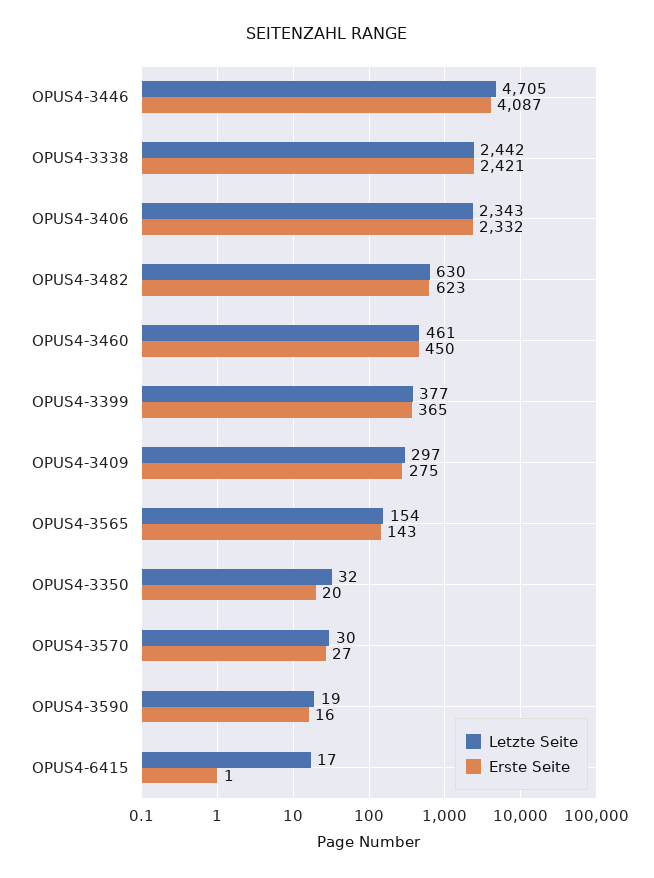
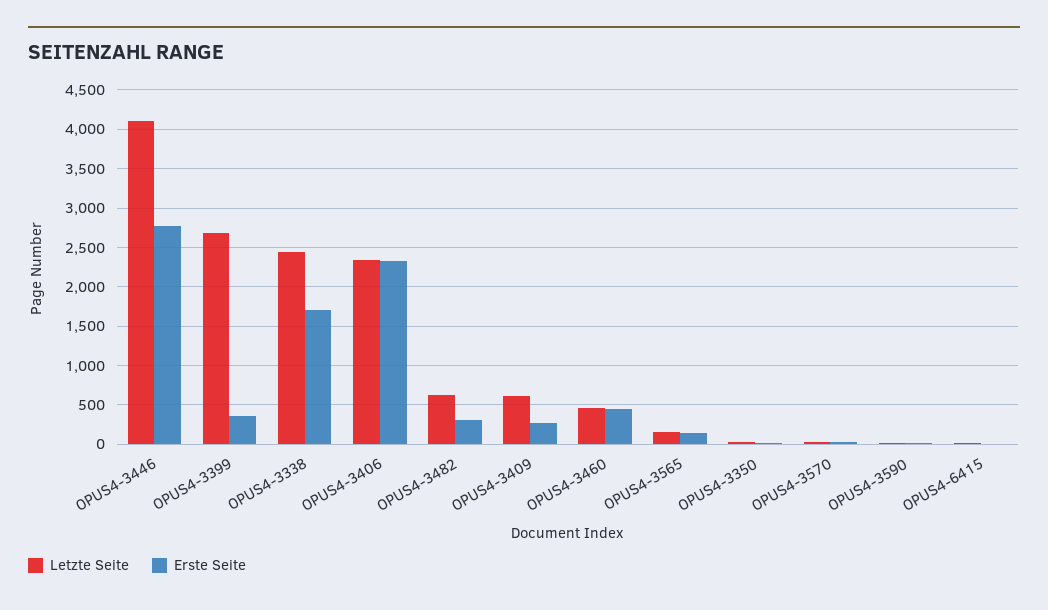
  {
    "Letzte Seite": {
-     "OPUS4-3446": 4705,
+     "OPUS4-3446": 4100,
      "OPUS4-3338": 2442,
      "OPUS4-3406": 2343,
      "OPUS4-3482": 630,
      "OPUS4-3460": 461,
-     "OPUS4-3399": 377,
+     "OPUS4-3399": 2700,
-     "OPUS4-3409": 297,
+     "OPUS4-3409": 600,
      "OPUS4-3565": 154,
      "OPUS4-3350": 32,
      "OPUS4-3570": 30,
      "OPUS4-3590": 19,
      "OPUS4-6415": 17
    },
    "Erste Seite": {
-     "OPUS4-3446": 4087,
+     "OPUS4-3446": 2800,
-     "OPUS4-3338": 2421,
+     "OPUS4-3338": 1700,
      "OPUS4-3406": 2332,
-     "OPUS4-3482": 623,
+     "OPUS4-3482": 300,
      "OPUS4-3460": 450,
      "OPUS4-3399": 365,
      "OPUS4-3409": 275,
      "OPUS4-3565": 143,
      "OPUS4-3350": 20,
      "OPUS4-3570": 27,
      "OPUS4-3590": 16,
      "OPUS4-6415": 1
    }
  }

